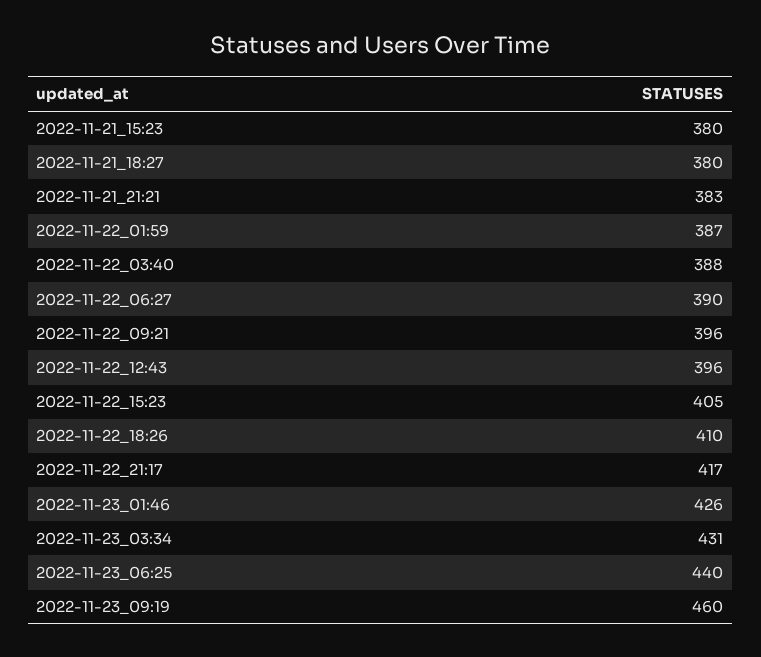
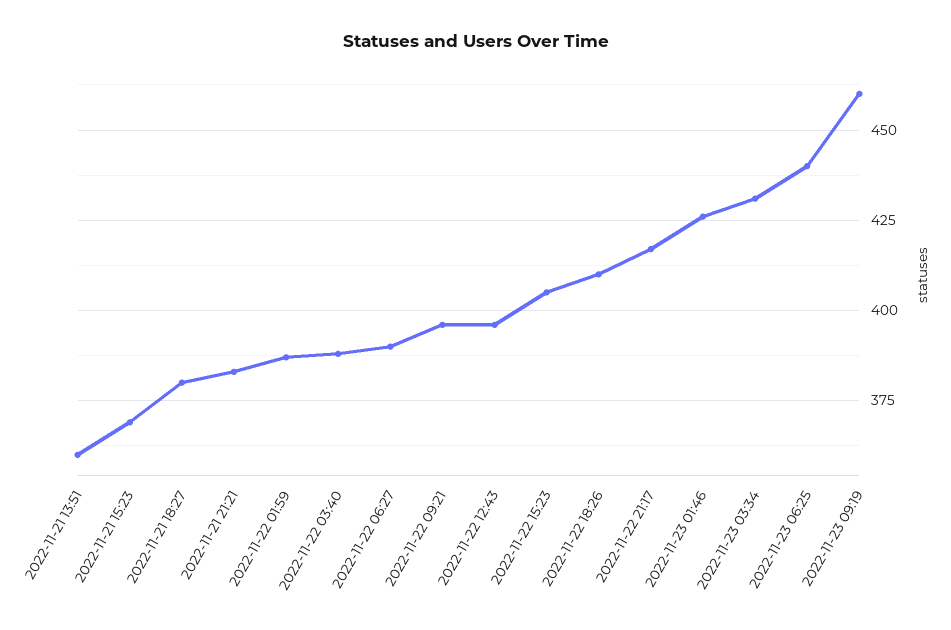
  {
-   "2022-11-21_15:23": 380,
+   "2022-11-21_15:23": 370,
    "2022-11-21_18:27": 380,
    "2022-11-21_21:21": 383,
    "2022-11-22_01:59": 387,
    "2022-11-22_03:40": 388,
    "2022-11-22_06:27": 390,
    "2022-11-22_09:21": 396,
    "2022-11-22_12:43": 396,
    "2022-11-22_15:23": 405,
    "2022-11-22_18:26": 410,
    "2022-11-22_21:17": 417,
    "2022-11-23_01:46": 426,
    "2022-11-23_03:34": 431,
    "2022-11-23_06:25": 440,
-   "2022-11-23_09:19": 460
+   "2022-11-23_09:19": 460,
+   "2022-11-21 13:51": 360
  }

